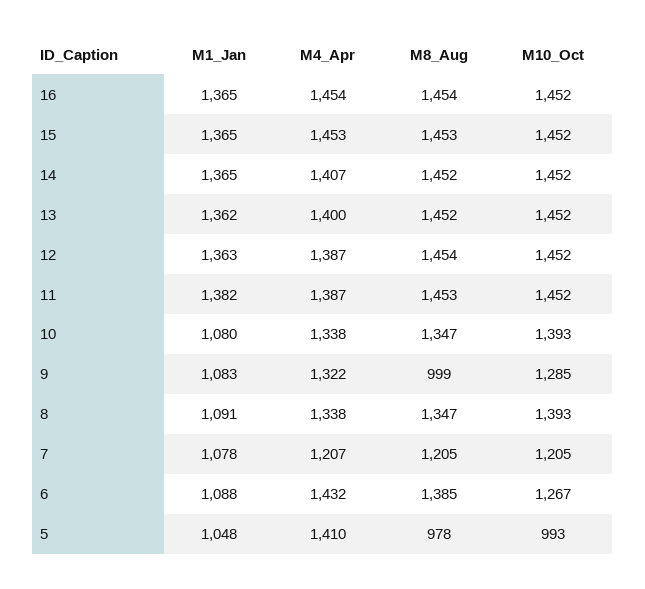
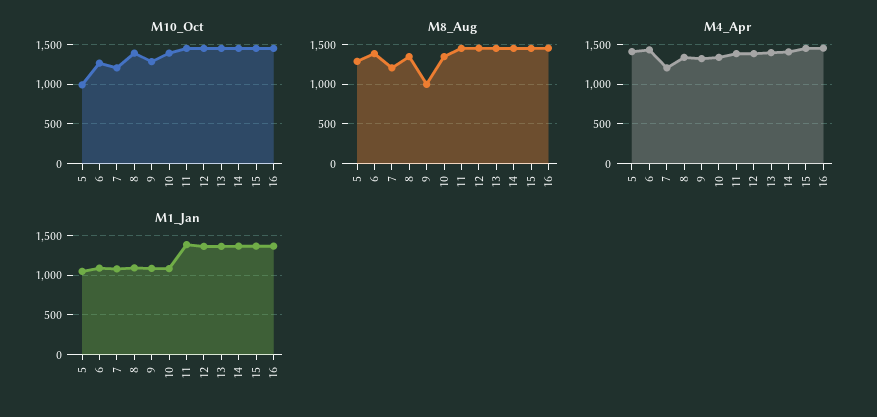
  {
    "M1_Jan": {
      "16": 1365,
      "15": 1365,
      "14": 1365,
      "13": 1362,
      "12": 1363,
      "11": 1382,
      "10": 1080,
      "9": 1083,
      "8": 1091,
      "7": 1078,
      "6": 1088,
      "5": 1048
    },
    "M4_Apr": {
      "16": 1454,
      "15": 1453,
      "14": 1407,
      "13": 1400,
      "12": 1387,
      "11": 1387,
      "10": 1338,
      "9": 1322,
      "8": 1338,
      "7": 1207,
      "6": 1432,
      "5": 1410
    },
    "M8_Aug": {
      "16": 1454,
      "15": 1453,
      "14": 1452,
      "13": 1452,
      "12": 1454,
      "11": 1453,
      "10": 1347,
      "9": 999,
      "8": 1347,
      "7": 1205,
      "6": 1385,
-     "5": 978
+     "5": 1300
    },
    "M10_Oct": {
      "16": 1452,
      "15": 1452,
      "14": 1452,
      "13": 1452,
      "12": 1452,
      "11": 1452,
      "10": 1393,
      "9": 1285,
      "8": 1393,
      "7": 1205,
      "6": 1267,
      "5": 993
    }
  }

